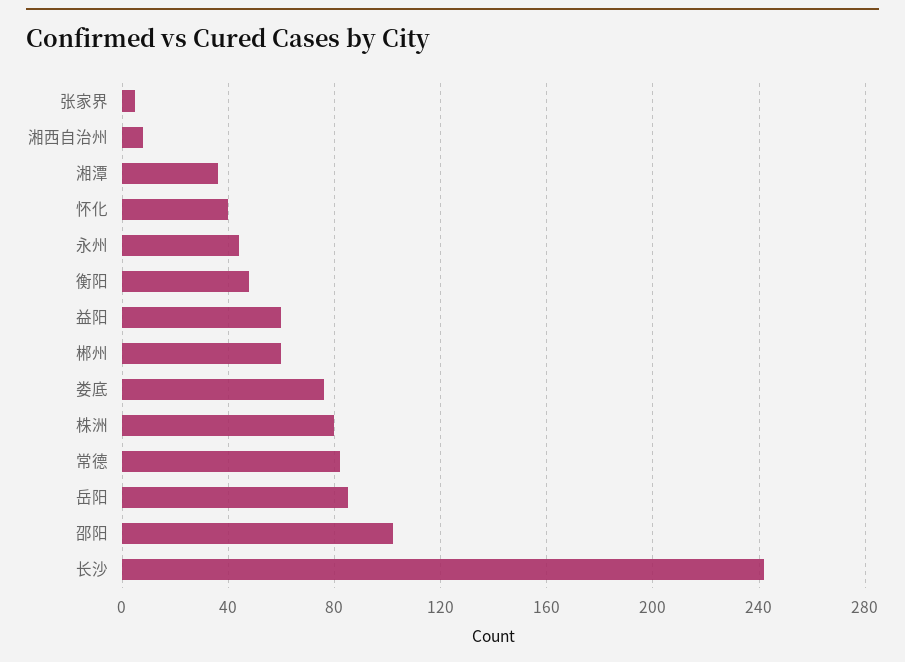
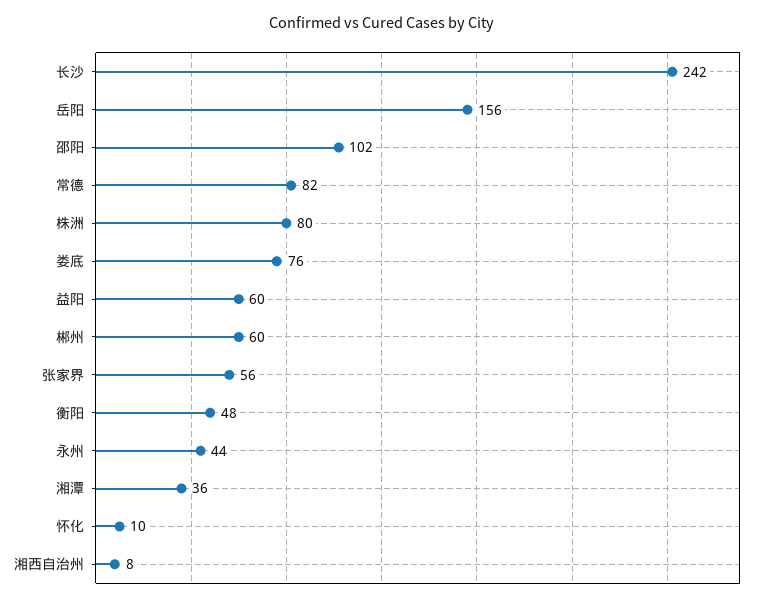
  {
-   "张家界": 5,
+   "张家界": 56,
    "湘西自治州": 8,
    "湘潭": 36,
-   "怀化": 40,
+   "怀化": 10,
    "永州": 44,
    "衡阳": 48,
    "益阳": 60,
    "郴州": 60,
    "娄底": 76,
    "株洲": 80,
    "常德": 82,
-   "岳阳": 85,
+   "岳阳": 156,
    "邵阳": 102,
    "长沙": 242
  }

